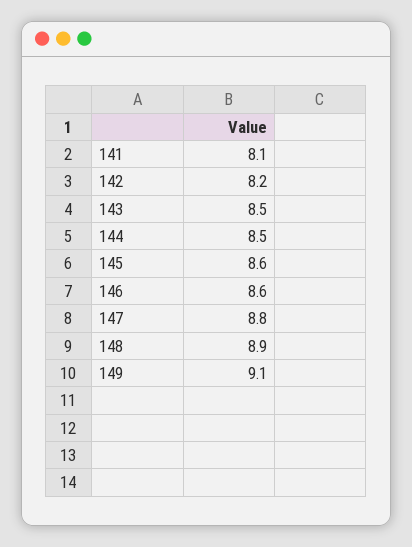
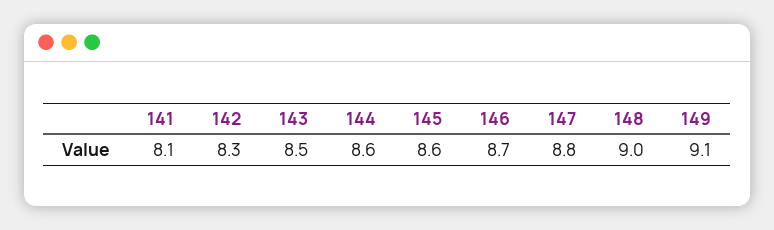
  {
    "141": 8.1,
-   "142": 8.2,
+   "142": 8.3,
    "143": 8.5,
-   "144": 8.5,
+   "144": 8.6,
    "145": 8.6,
-   "146": 8.6,
+   "146": 8.7,
    "147": 8.8,
-   "148": 8.9,
+   "148": 9,
    "149": 9.1
  }

